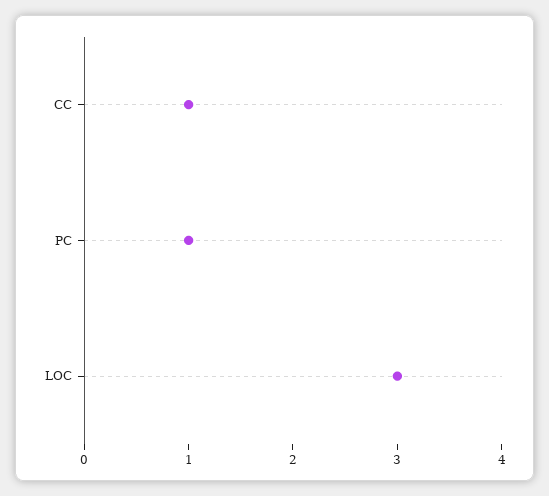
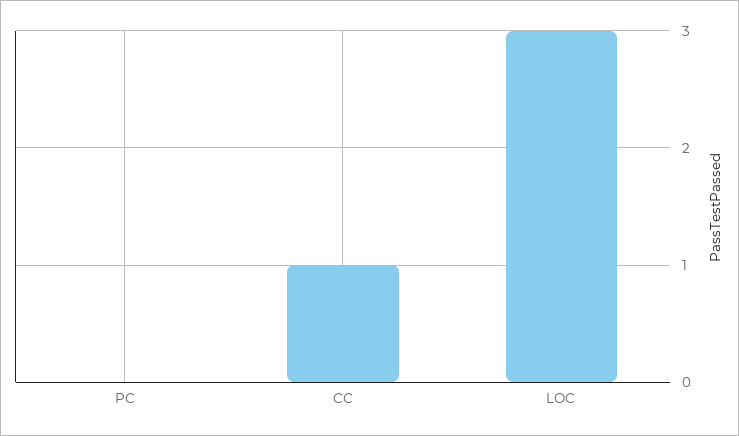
  {
    "CC": 1,
-   "PC": 1,
+   "PC": 0,
    "LOC": 3
  }

